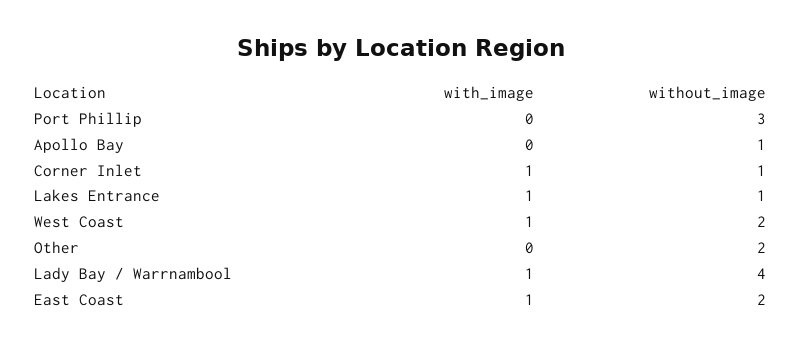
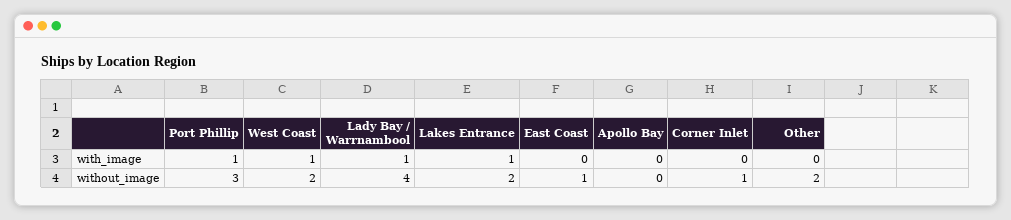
  {
    "with_image": {
-     "Port Phillip": 0,
+     "Port Phillip": 1,
      "Apollo Bay": 0,
-     "Corner Inlet": 1,
+     "Corner Inlet": 0,
      "Lakes Entrance": 1,
      "West Coast": 1,
      "Other": 0,
      "Lady Bay / Warrnambool": 1,
-     "East Coast": 1
+     "East Coast": 0
    },
    "without_image": {
      "Port Phillip": 3,
-     "Apollo Bay": 1,
+     "Apollo Bay": 0,
      "Corner Inlet": 1,
-     "Lakes Entrance": 1,
+     "Lakes Entrance": 2,
      "West Coast": 2,
      "Other": 2,
      "Lady Bay / Warrnambool": 4,
-     "East Coast": 2
+     "East Coast": 1
    }
  }

